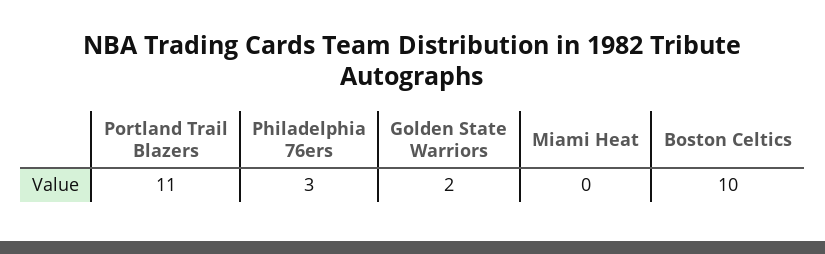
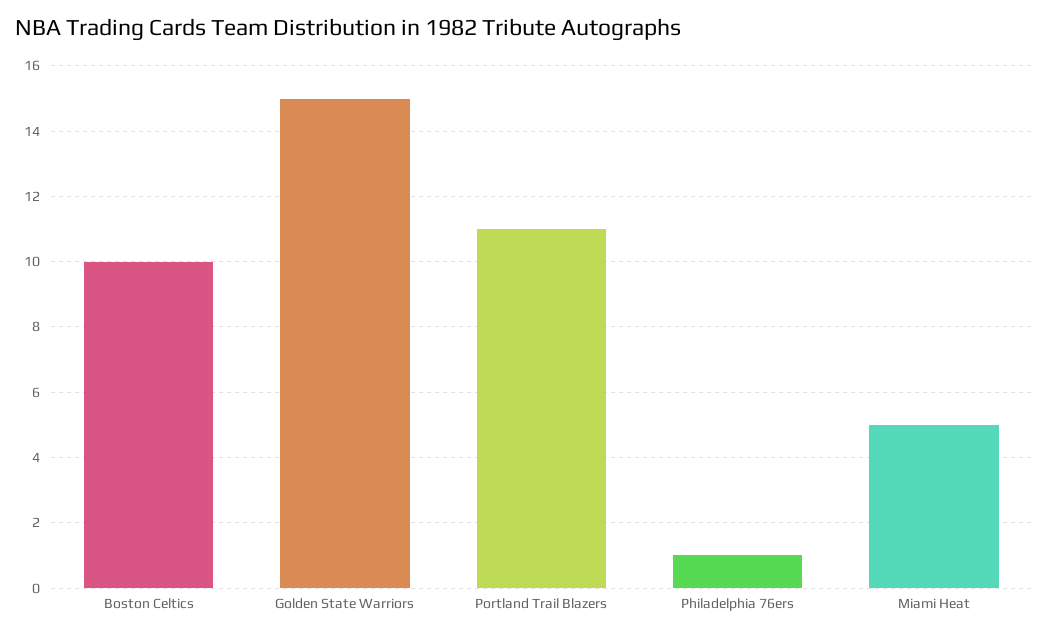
  {
    "Portland Trail Blazers": 11,
-   "Philadelphia 76ers": 3,
+   "Philadelphia 76ers": 1,
-   "Golden State Warriors": 2,
+   "Golden State Warriors": 15,
-   "Miami Heat": 0,
+   "Miami Heat": 5,
    "Boston Celtics": 10
  }

